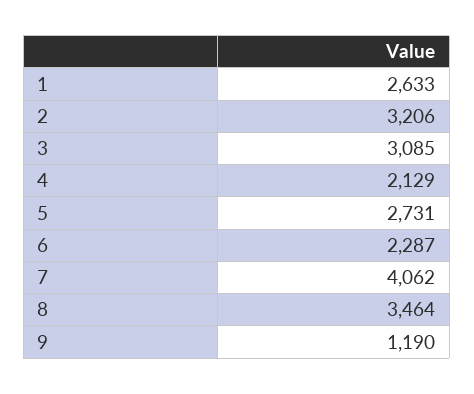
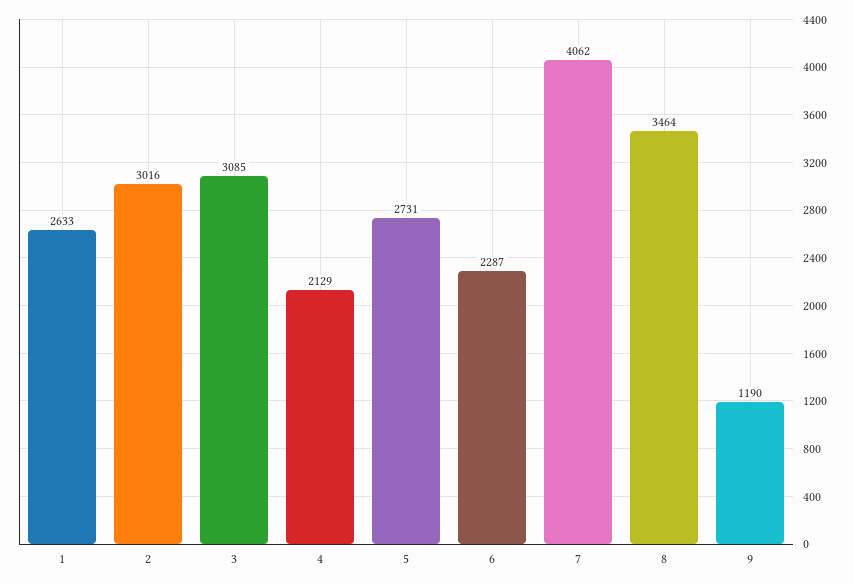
  {
    "1": 2633,
-   "2": 3206,
+   "2": 3016,
    "3": 3085,
    "4": 2129,
    "5": 2731,
    "6": 2287,
    "7": 4062,
    "8": 3464,
    "9": 1190
  }

